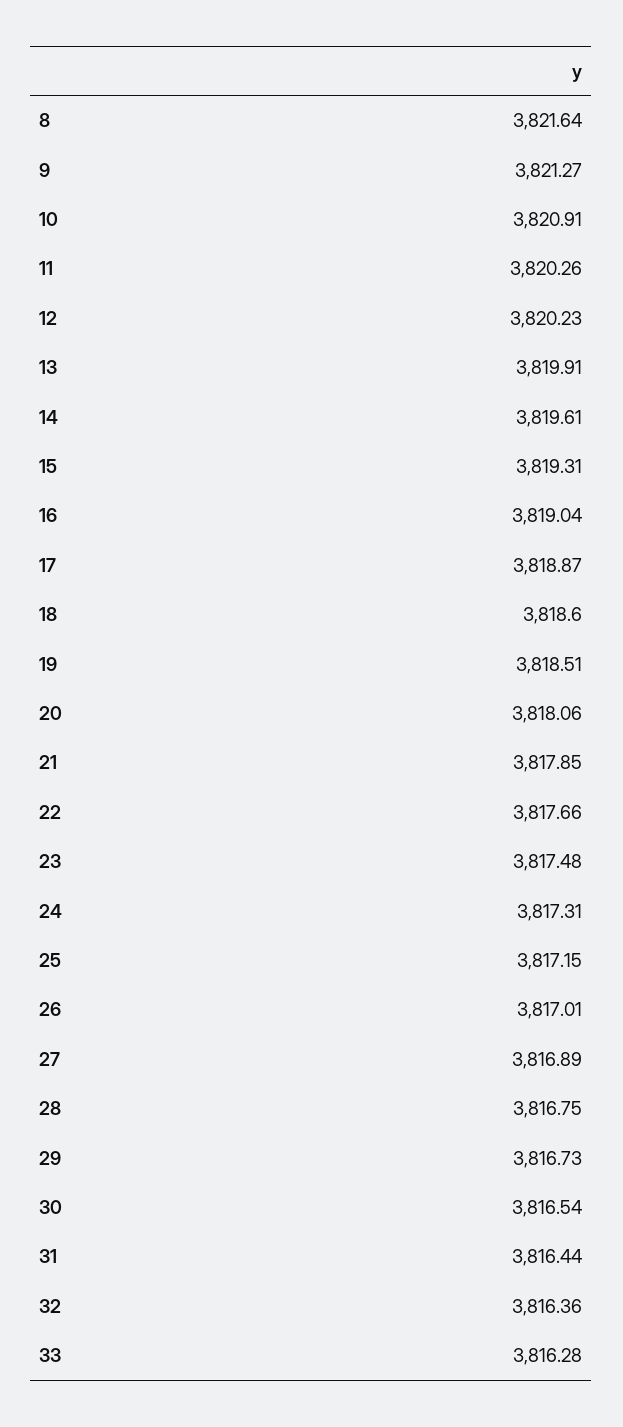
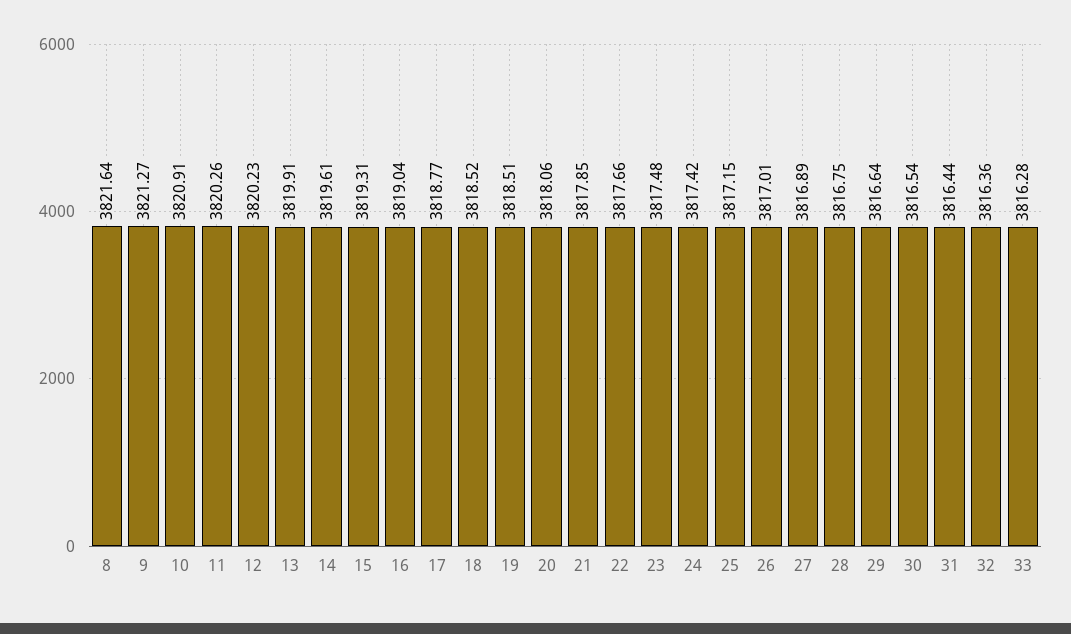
  {
    "8": 3821.64,
    "9": 3821.27,
    "10": 3820.91,
    "11": 3820.26,
    "12": 3820.23,
    "13": 3819.91,
    "14": 3819.61,
    "15": 3819.31,
    "16": 3819.04,
-   "17": 3818.87,
+   "17": 3818.77,
-   "18": 3818.6,
+   "18": 3818.52,
    "19": 3818.51,
    "20": 3818.06,
    "21": 3817.85,
    "22": 3817.66,
    "23": 3817.48,
-   "24": 3817.31,
+   "24": 3817.42,
    "25": 3817.15,
    "26": 3817.01,
    "27": 3816.89,
    "28": 3816.75,
-   "29": 3816.73,
+   "29": 3816.64,
    "30": 3816.54,
    "31": 3816.44,
    "32": 3816.36,
    "33": 3816.28
  }

